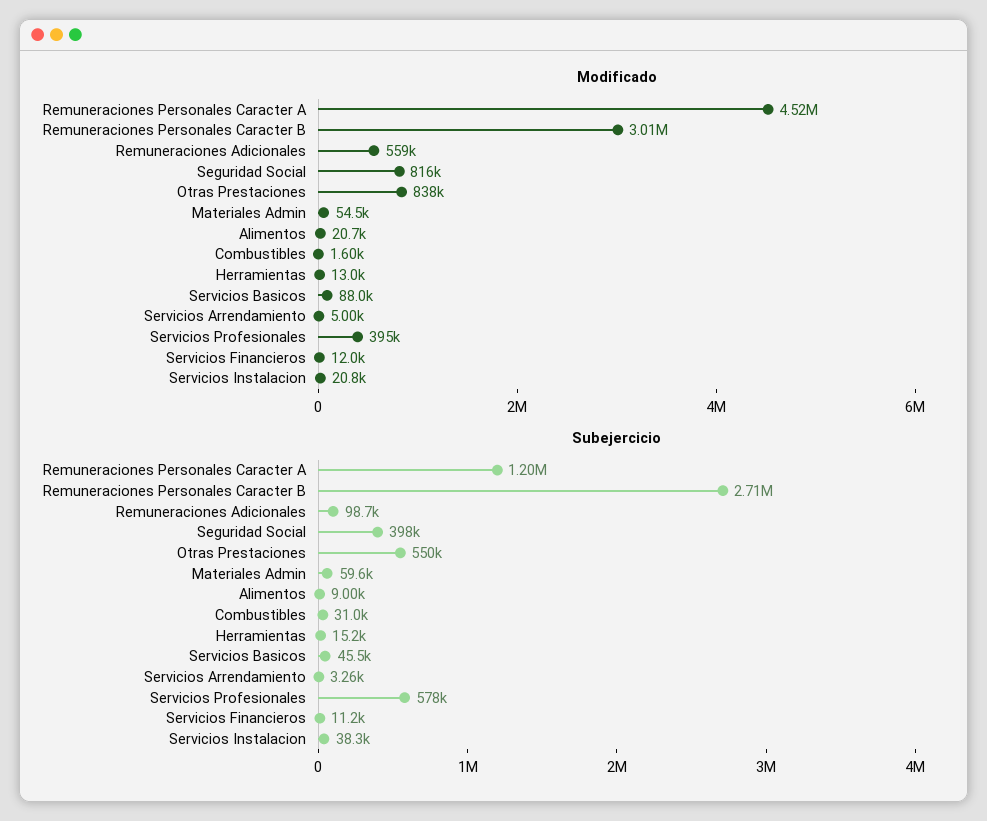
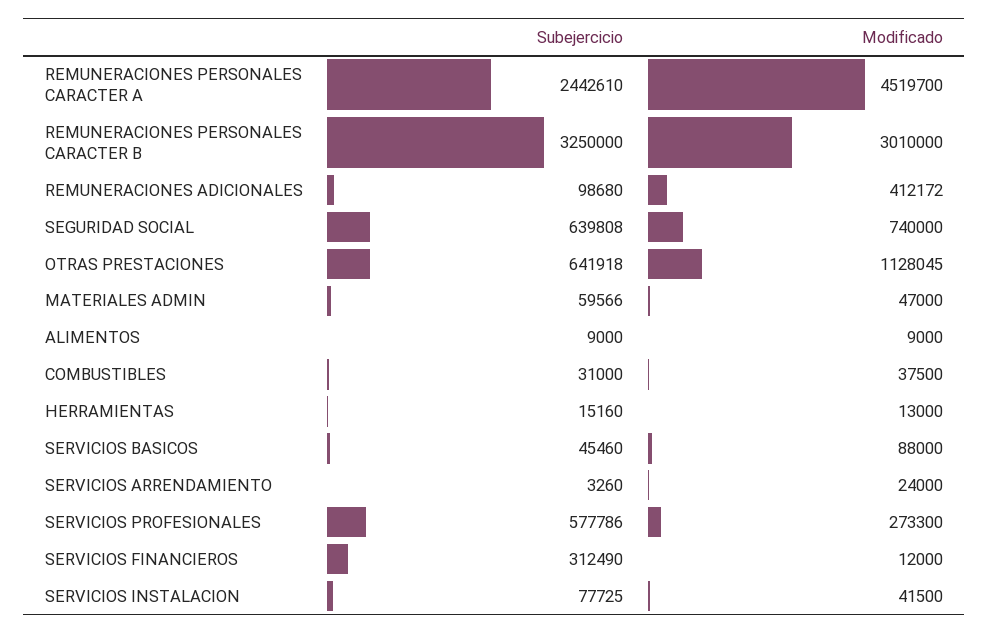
  {
    "Modificado": {
      "Remuneraciones Personales Caracter A": 4519700,
      "Remuneraciones Personales Caracter B": 3010000,
-     "Remuneraciones Adicionales": 559000,
+     "Remuneraciones Adicionales": 412172,
-     "Seguridad Social": 816000,
+     "Seguridad Social": 740000,
-     "Otras Prestaciones": 838000,
+     "Otras Prestaciones": 1128045,
-     "Materiales Admin": 54500,
+     "Materiales Admin": 47000,
-     "Alimentos": 20700,
+     "Alimentos": 9000,
-     "Combustibles": 1600,
+     "Combustibles": 37500,
      "Herramientas": 13000,
      "Servicios Basicos": 88000,
-     "Servicios Arrendamiento": 5000,
+     "Servicios Arrendamiento": 24000,
-     "Servicios Profesionales": 395000,
+     "Servicios Profesionales": 273300,
      "Servicios Financieros": 12000,
-     "Servicios Instalacion": 20800
+     "Servicios Instalacion": 41500
    },
    "Subejercicio": {
-     "Remuneraciones Personales Caracter A": 1200000,
+     "Remuneraciones Personales Caracter A": 2442610,
-     "Remuneraciones Personales Caracter B": 2710000,
+     "Remuneraciones Personales Caracter B": 3250000,
      "Remuneraciones Adicionales": 98680,
-     "Seguridad Social": 398000,
+     "Seguridad Social": 639808,
-     "Otras Prestaciones": 550000,
+     "Otras Prestaciones": 641918,
      "Materiales Admin": 59566,
      "Alimentos": 9000,
      "Combustibles": 31000,
      "Herramientas": 15160,
      "Servicios Basicos": 45460,
      "Servicios Arrendamiento": 3260,
      "Servicios Profesionales": 577786,
-     "Servicios Financieros": 11200,
+     "Servicios Financieros": 312490,
-     "Servicios Instalacion": 38300
+     "Servicios Instalacion": 77725
    }
  }

